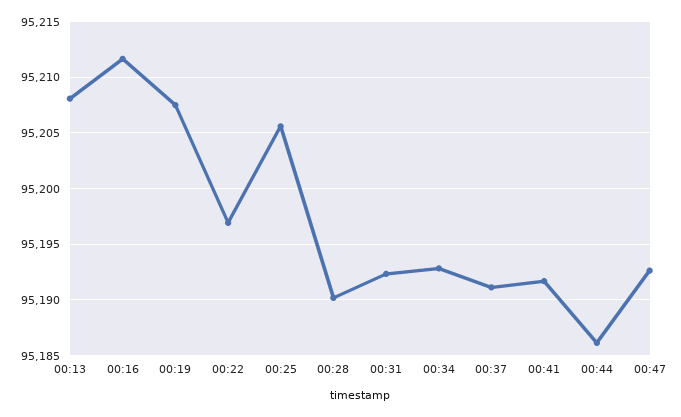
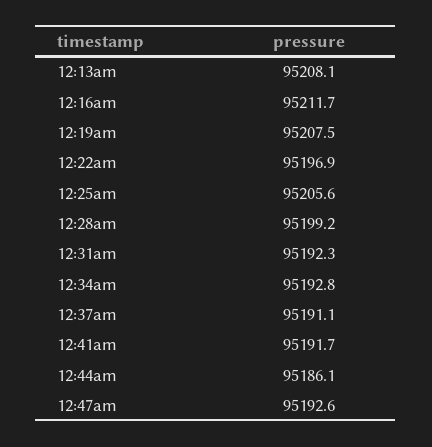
  {
    "00:13": 95208.1,
    "00:16": 95211.7,
    "00:19": 95207.5,
    "00:22": 95196.9,
    "00:25": 95205.6,
-   "00:28": 95190,
+   "00:28": 95199.2,
    "00:31": 95192.3,
    "00:34": 95192.8,
    "00:37": 95191.1,
    "00:41": 95191.7,
    "00:44": 95186.1,
    "00:47": 95192.6
  }

